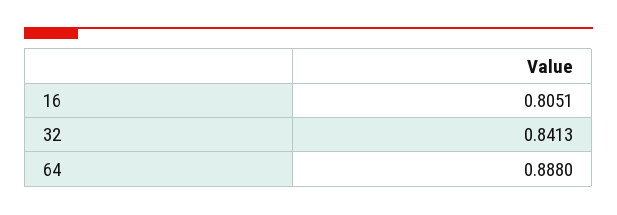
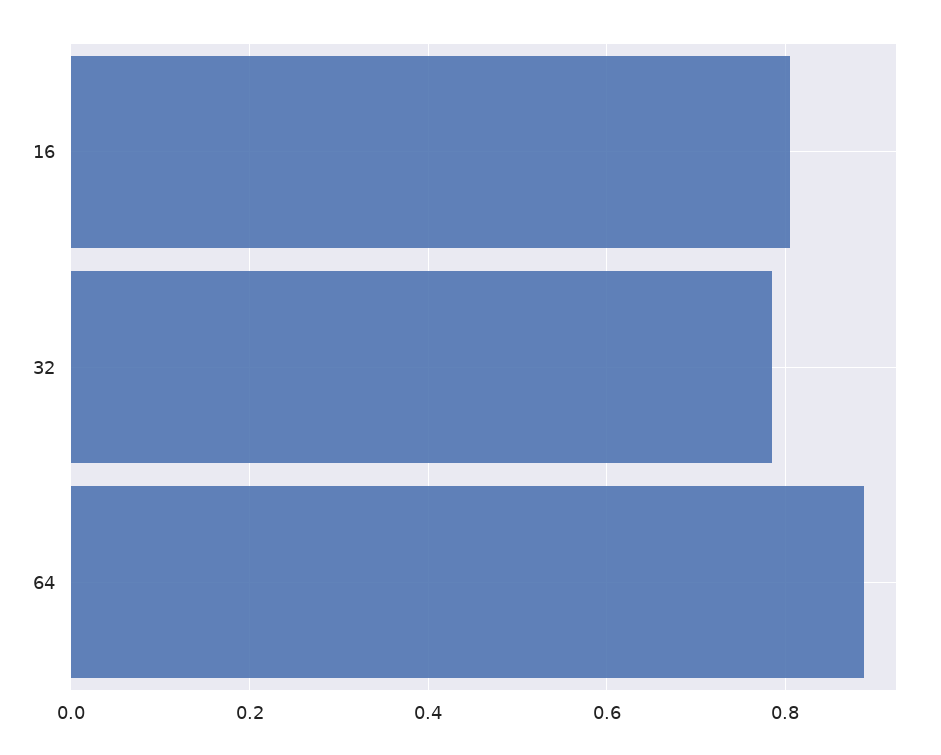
  {
    "16": 0.8051,
-   "32": 0.8413,
+   "32": 0.78,
    "64": 0.888
  }

